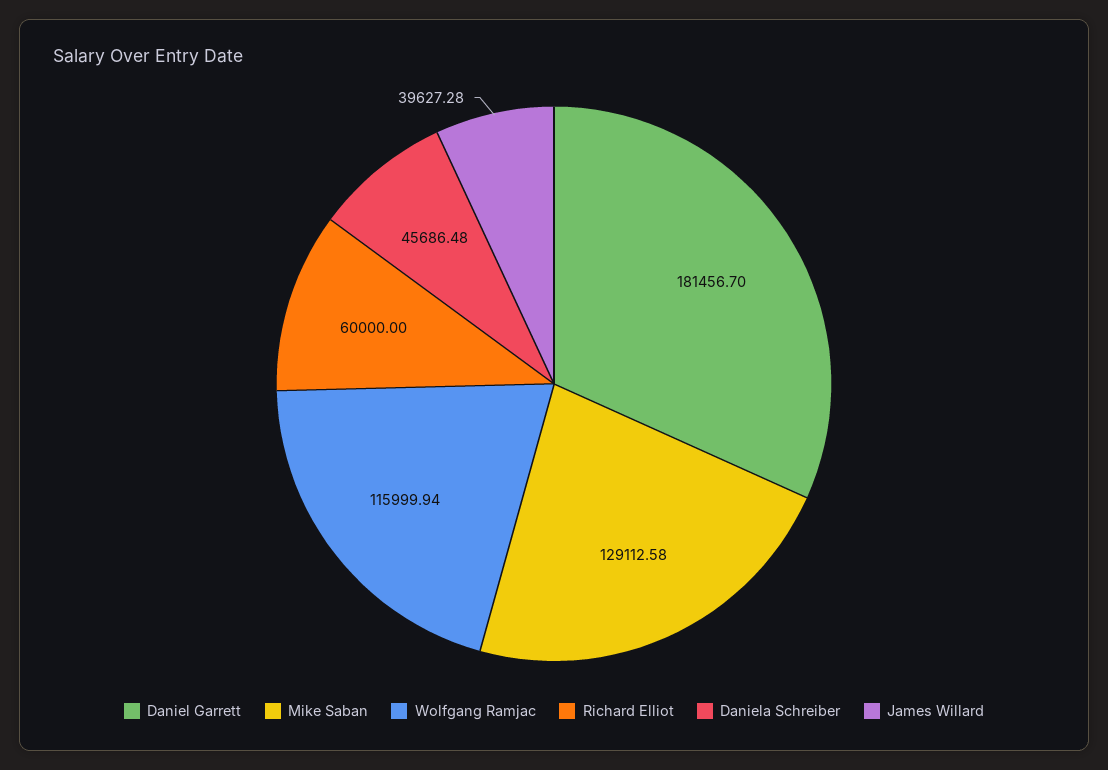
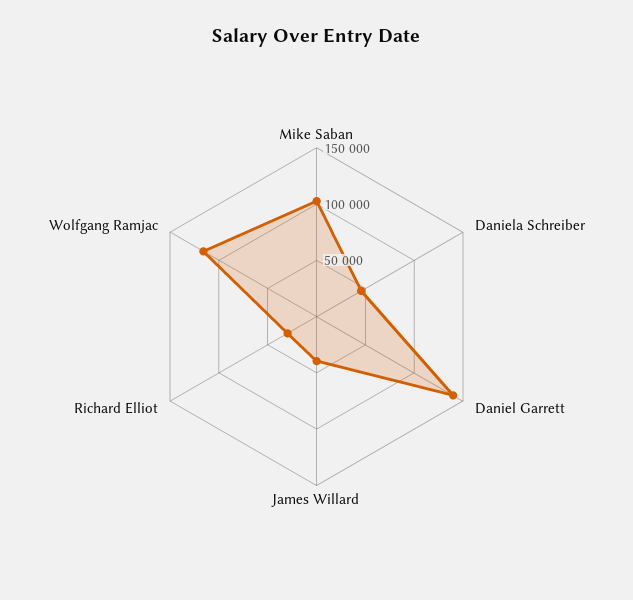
  {
-   "Daniel Garrett": 181456.7,
+   "Daniel Garrett": 140000,
-   "Mike Saban": 129112.58,
+   "Mike Saban": 100000,
    "Wolfgang Ramjac": 115999.94,
-   "Richard Elliot": 60000,
+   "Richard Elliot": 30000,
    "Daniela Schreiber": 45686.48,
    "James Willard": 39627.28
  }

